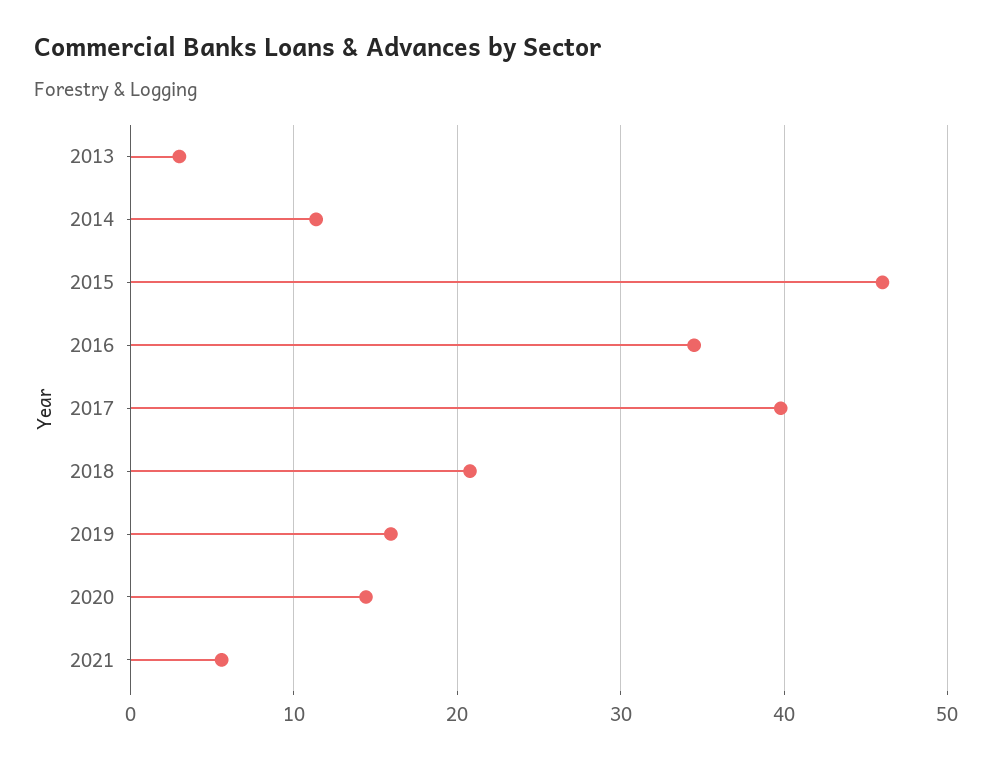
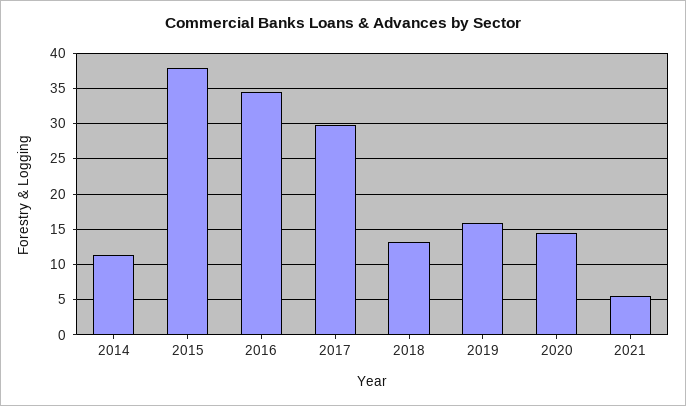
  {
-   "2013": 3,
    "2014": 11,
-   "2015": 46,
+   "2015": 38,
    "2016": 35,
-   "2017": 40,
+   "2017": 30,
-   "2018": 21,
+   "2018": 13,
    "2019": 16,
    "2020": 14,
    "2021": 6
  }

